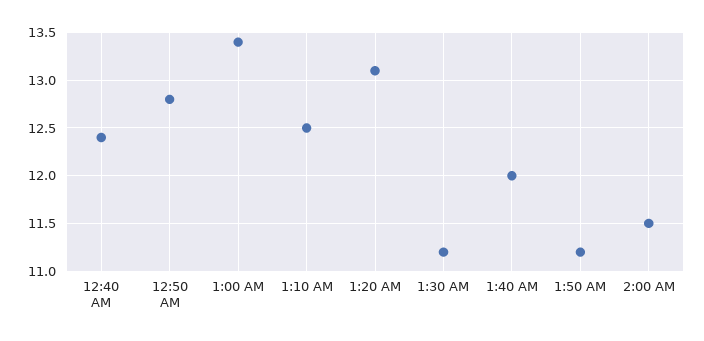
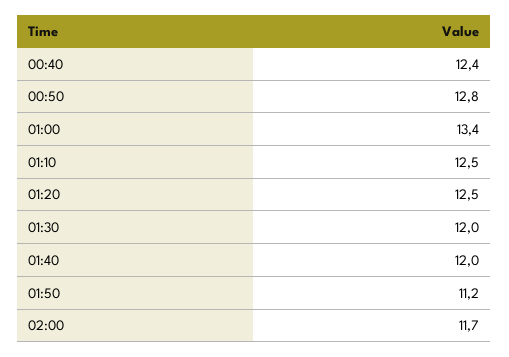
  {
    "12:40 AM": 12.4,
    "12:50 AM": 12.8,
    "1:00 AM": 13.4,
    "1:10 AM": 12.5,
-   "1:20 AM": 13.1,
+   "1:20 AM": 12.5,
-   "1:30 AM": 11.2,
+   "1:30 AM": 12,
    "1:40 AM": 12,
    "1:50 AM": 11.2,
-   "2:00 AM": 11.5
+   "2:00 AM": 11.7
  }

